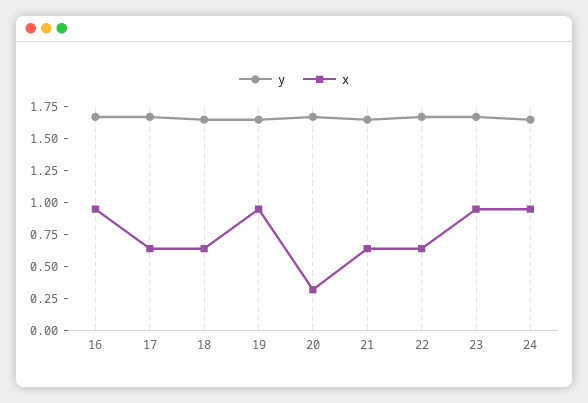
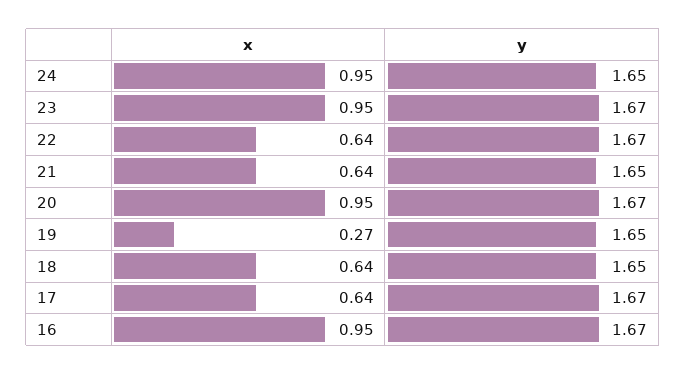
  {
    "y": {
      "16": 1.67,
      "17": 1.67,
      "18": 1.65,
      "19": 1.65,
      "20": 1.67,
      "21": 1.65,
      "22": 1.67,
      "23": 1.67,
      "24": 1.65
    },
    "x": {
      "16": 0.95,
      "17": 0.64,
      "18": 0.64,
-     "19": 1,
+     "19": 0.27,
-     "20": 0.25,
+     "20": 0.95,
      "21": 0.64,
      "22": 0.64,
      "23": 0.95,
      "24": 0.95
    }
  }

